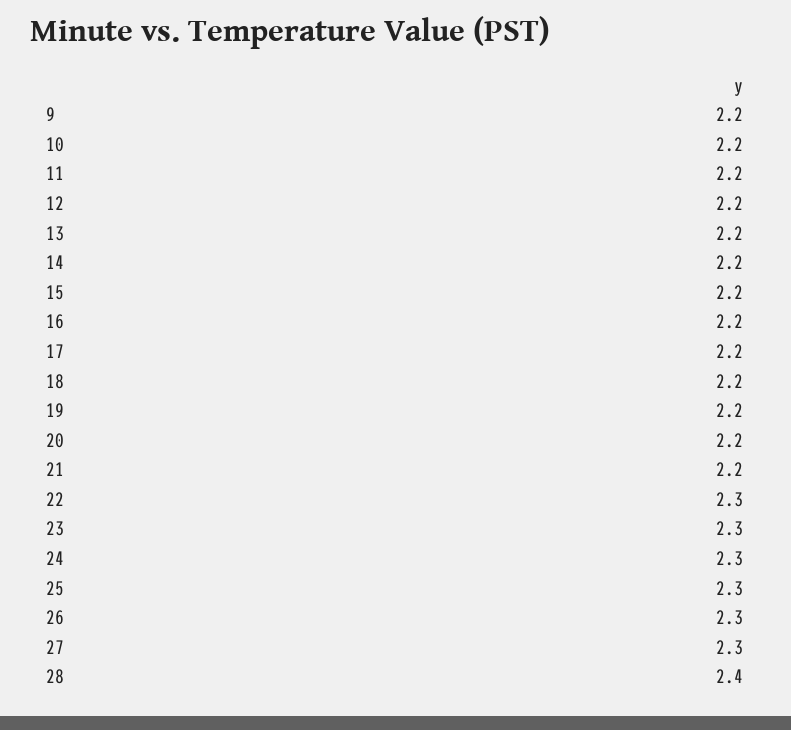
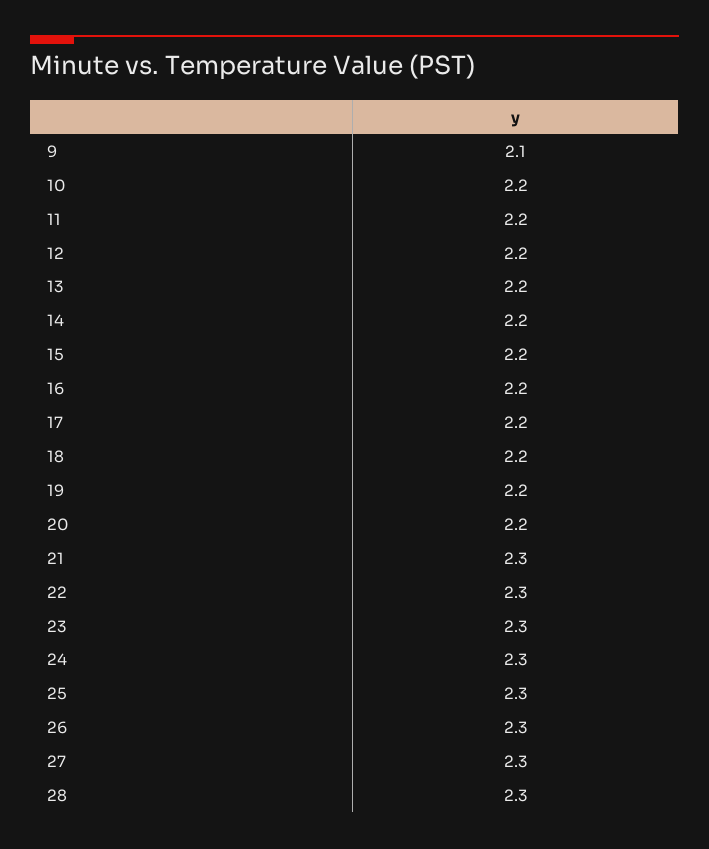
  {
-   "9": 2.2,
+   "9": 2.1,
    "10": 2.2,
    "11": 2.2,
    "12": 2.2,
    "13": 2.2,
    "14": 2.2,
    "15": 2.2,
    "16": 2.2,
    "17": 2.2,
    "18": 2.2,
    "19": 2.2,
    "20": 2.2,
-   "21": 2.2,
+   "21": 2.3,
    "22": 2.3,
    "23": 2.3,
    "24": 2.3,
    "25": 2.3,
    "26": 2.3,
    "27": 2.3,
-   "28": 2.4
+   "28": 2.3
  }

